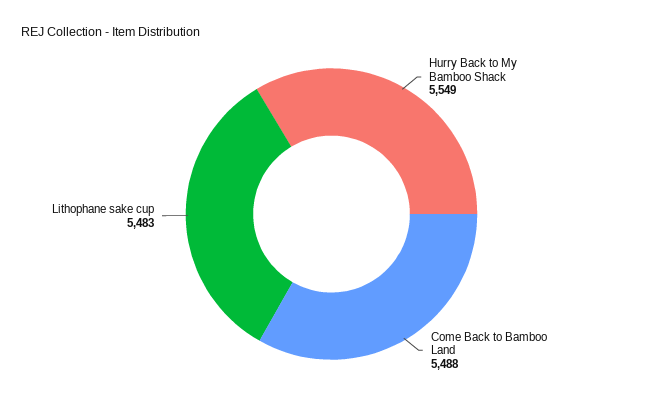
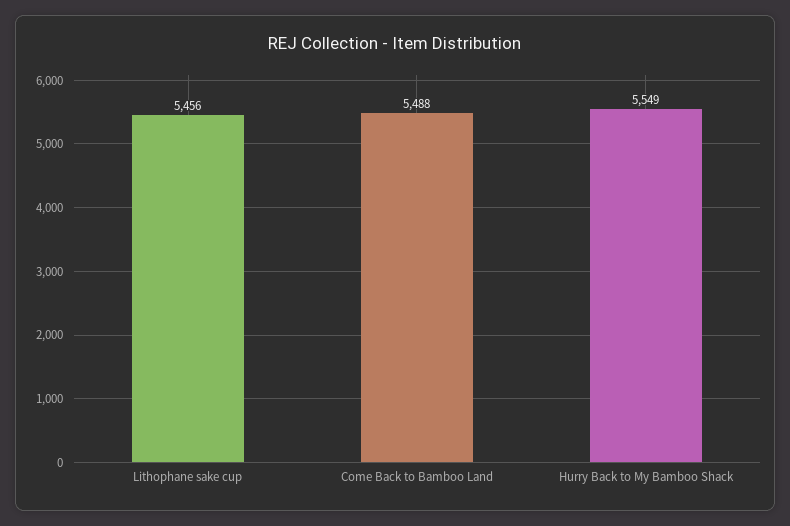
  {
    "Hurry Back to My Bamboo Shack": 5549,
    "Come Back to Bamboo Land": 5488,
-   "Lithophane sake cup": 5483
+   "Lithophane sake cup": 5456
  }

